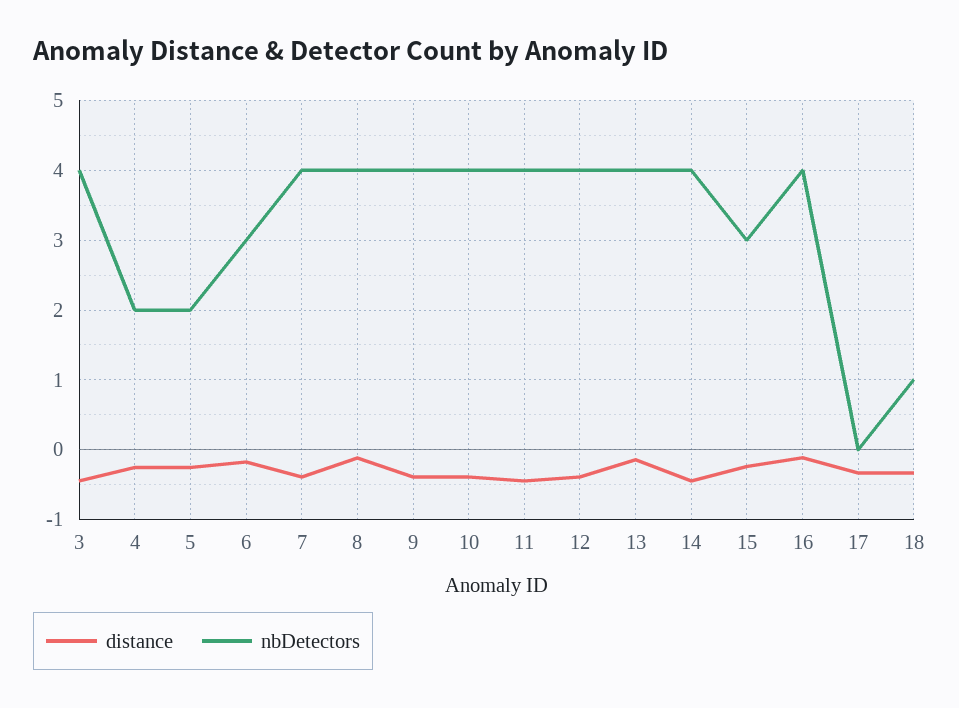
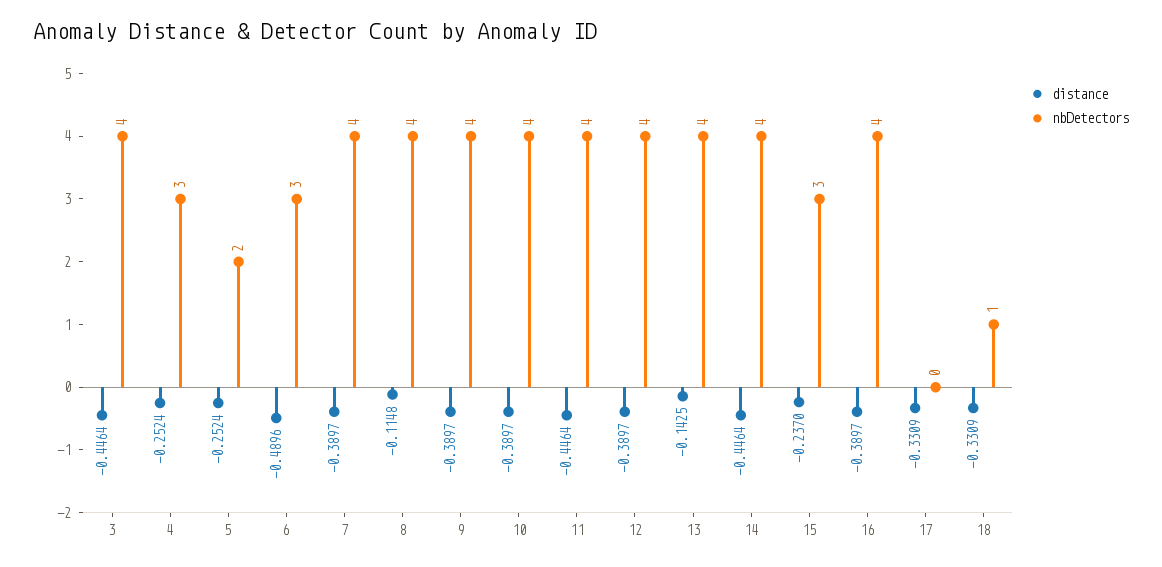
  {
    "distance": {
      "3": -0.4464,
      "4": -0.2524,
      "5": -0.2524,
-     "6": -0.2,
+     "6": -0.4896,
      "7": -0.3897,
      "8": -0.1148,
      "9": -0.3897,
      "10": -0.3897,
      "11": -0.4464,
      "12": -0.3897,
      "13": -0.1425,
      "14": -0.4464,
      "15": -0.237,
-     "16": -0.1,
+     "16": -0.3897,
      "17": -0.3309,
      "18": -0.3309
    },
    "nbDetectors": {
      "3": 4,
-     "4": 2,
+     "4": 3,
      "5": 2,
      "6": 3,
      "7": 4,
      "8": 4,
      "9": 4,
      "10": 4,
      "11": 4,
      "12": 4,
      "13": 4,
      "14": 4,
      "15": 3,
      "16": 4,
      "17": 0,
      "18": 1
    }
  }

